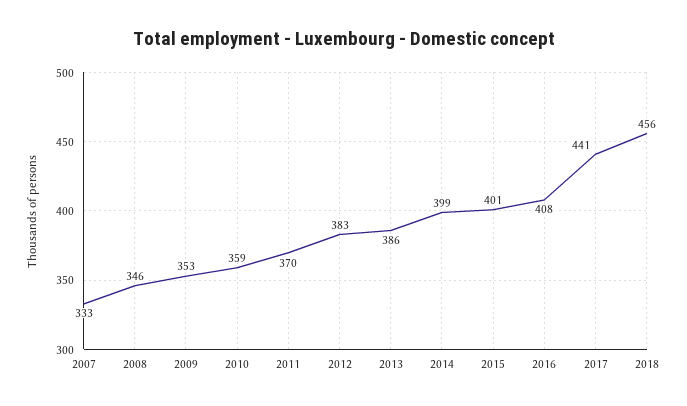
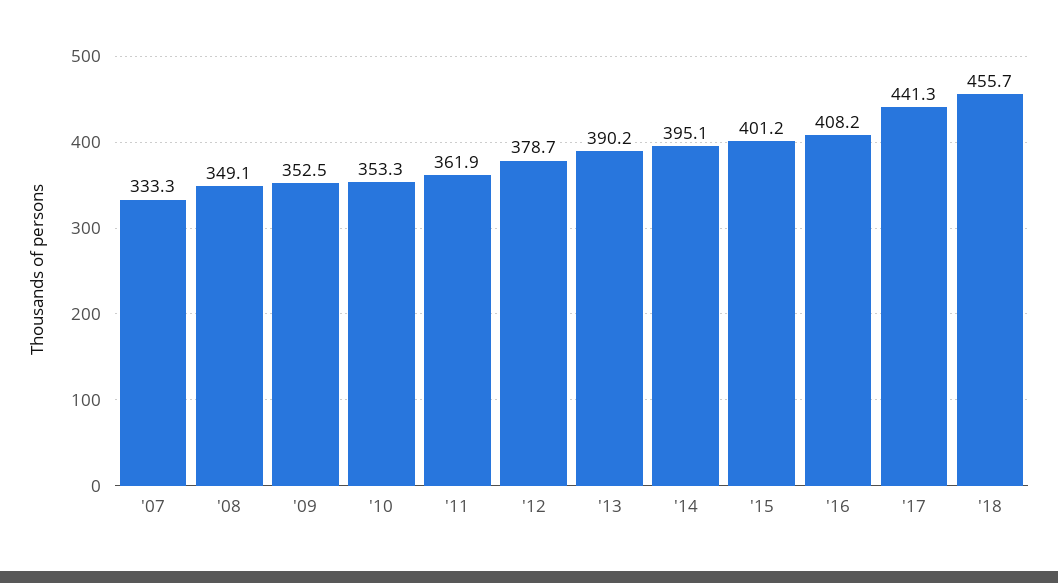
  {
    "2007": 333.3,
-   "2008": 346,
+   "2008": 349.1,
    "2009": 352.5,
-   "2010": 359,
+   "2010": 353.3,
-   "2011": 370,
+   "2011": 361.9,
-   "2012": 383,
+   "2012": 378.7,
-   "2013": 386,
+   "2013": 390.2,
-   "2014": 399,
+   "2014": 395.1,
    "2015": 401.2,
    "2016": 408.2,
    "2017": 441.3,
    "2018": 455.7
  }

